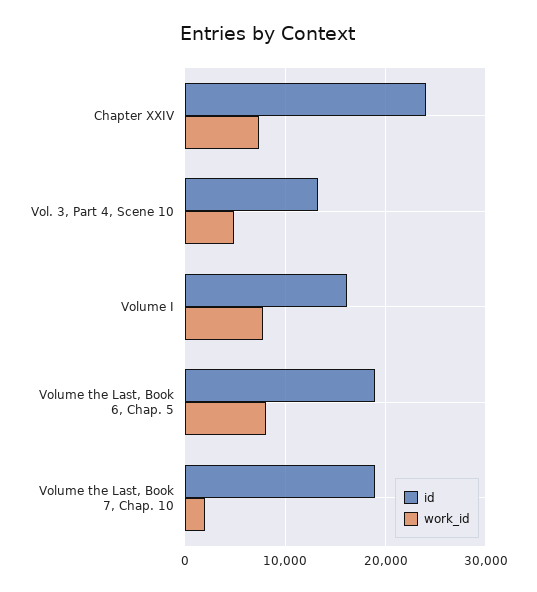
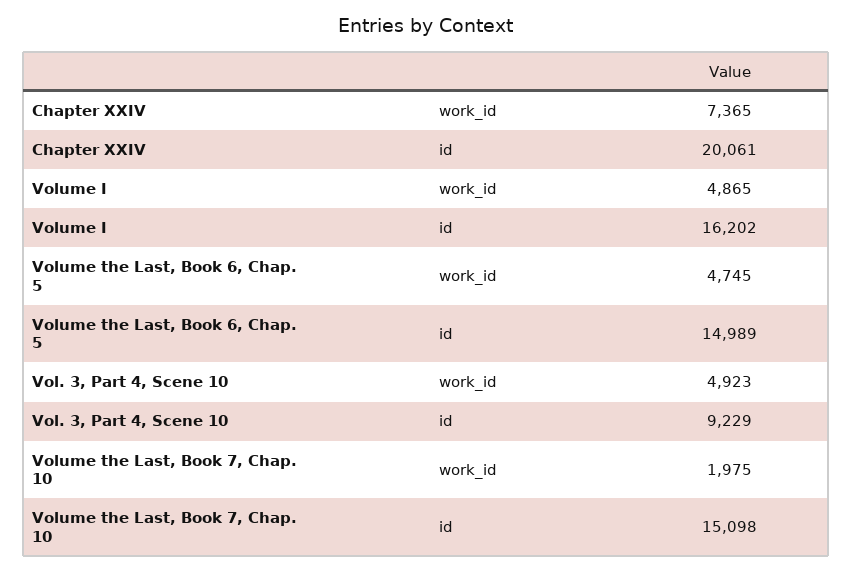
  {
    "id": {
-     "Chapter XXIV": 24000,
+     "Chapter XXIV": 20061,
-     "Vol. 3, Part 4, Scene 10": 13000,
+     "Vol. 3, Part 4, Scene 10": 9229,
      "Volume I": 16202,
-     "Volume the Last, Book 6, Chap. 5": 19000,
+     "Volume the Last, Book 6, Chap. 5": 14989,
-     "Volume the Last, Book 7, Chap. 10": 19000
+     "Volume the Last, Book 7, Chap. 10": 15098
    },
    "work_id": {
      "Chapter XXIV": 7365,
      "Vol. 3, Part 4, Scene 10": 4923,
-     "Volume I": 8000,
+     "Volume I": 4865,
-     "Volume the Last, Book 6, Chap. 5": 8000,
+     "Volume the Last, Book 6, Chap. 5": 4745,
      "Volume the Last, Book 7, Chap. 10": 1975
    }
  }

